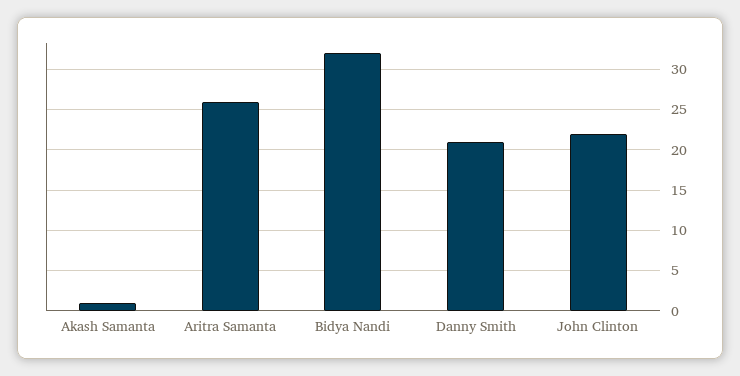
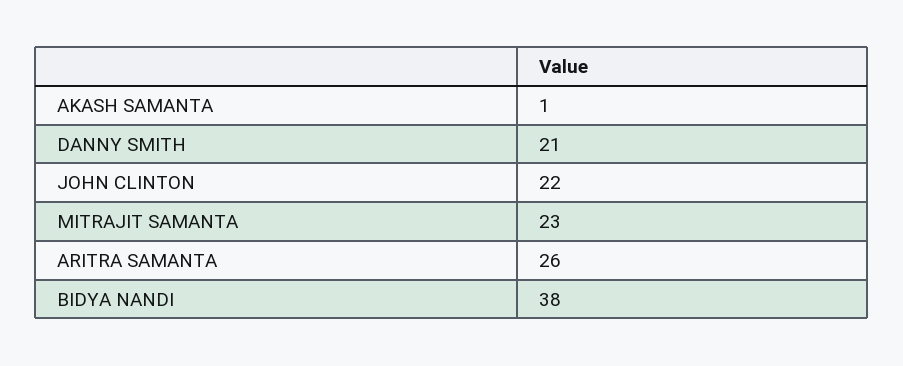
  {
    "Akash Samanta": 1,
    "Aritra Samanta": 26,
-   "Bidya Nandi": 32,
+   "Bidya Nandi": 38,
    "Danny Smith": 21,
-   "John Clinton": 22
+   "John Clinton": 22,
+   "MITRAJIT SAMANTA": 23
  }

